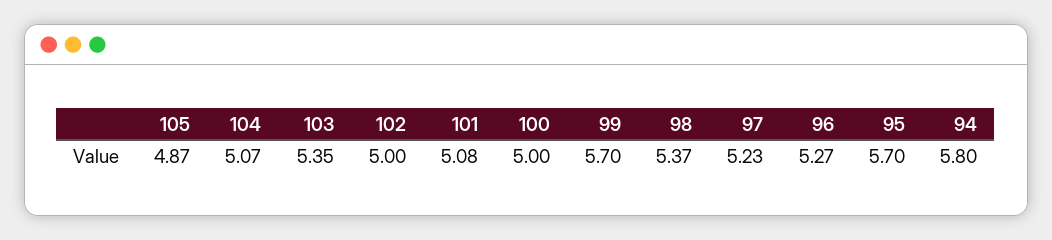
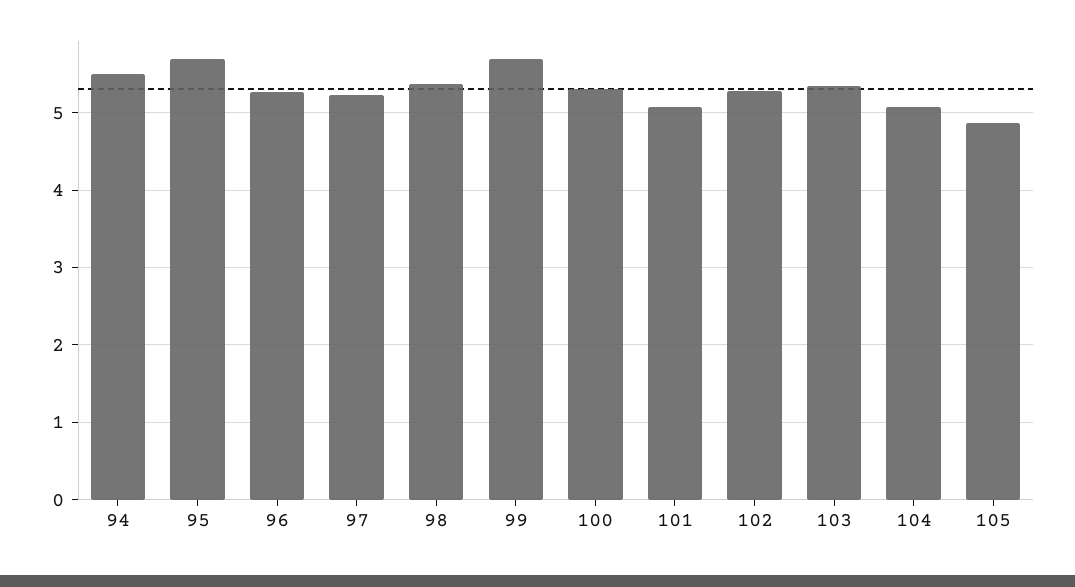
  {
    "105": 4.87,
    "104": 5.07,
    "103": 5.35,
-   "102": 5,
+   "102": 5.3,
    "101": 5.08,
-   "100": 5,
+   "100": 5.3,
    "99": 5.7,
    "98": 5.37,
    "97": 5.23,
    "96": 5.27,
    "95": 5.7,
-   "94": 5.8
+   "94": 5.5
  }

